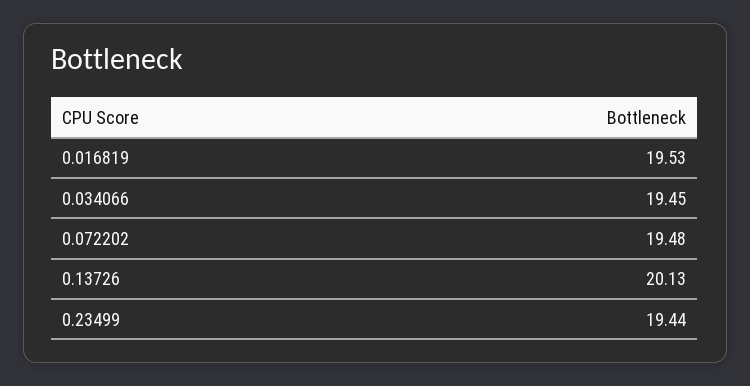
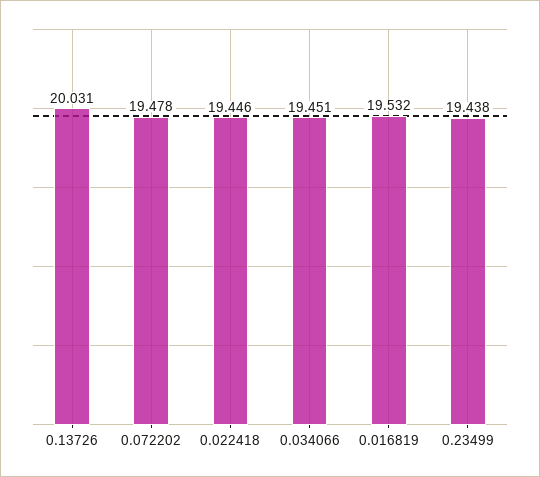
  {
    "0.016819": 19.532,
    "0.034066": 19.451,
    "0.072202": 19.478,
-   "0.13726": 20.13,
+   "0.13726": 20.031,
-   "0.23499": 19.438
+   "0.23499": 19.438,
+   "0.022418": 19.446
  }

